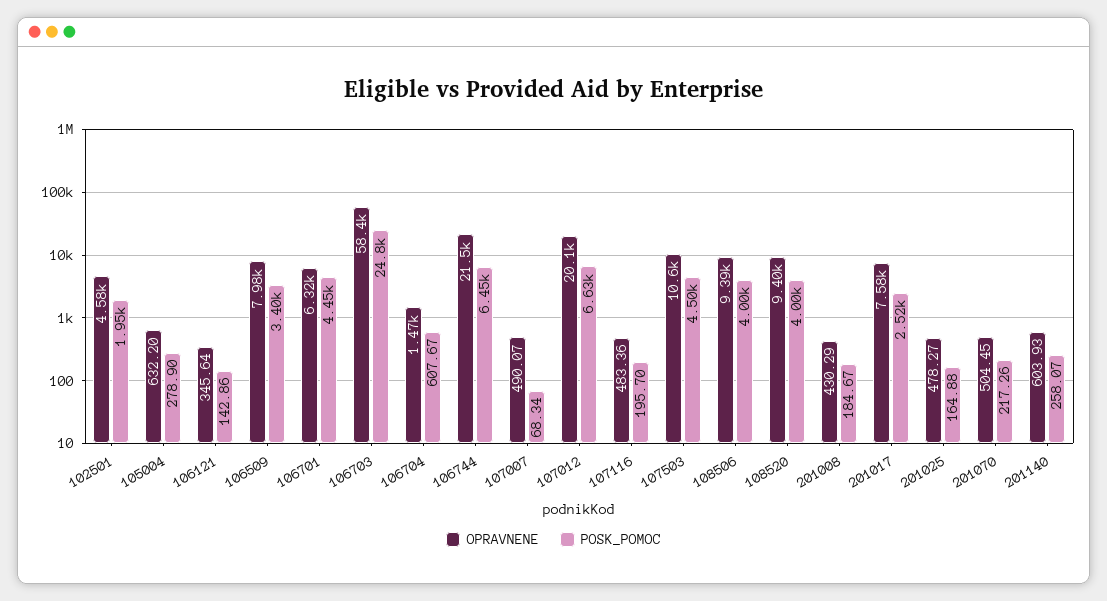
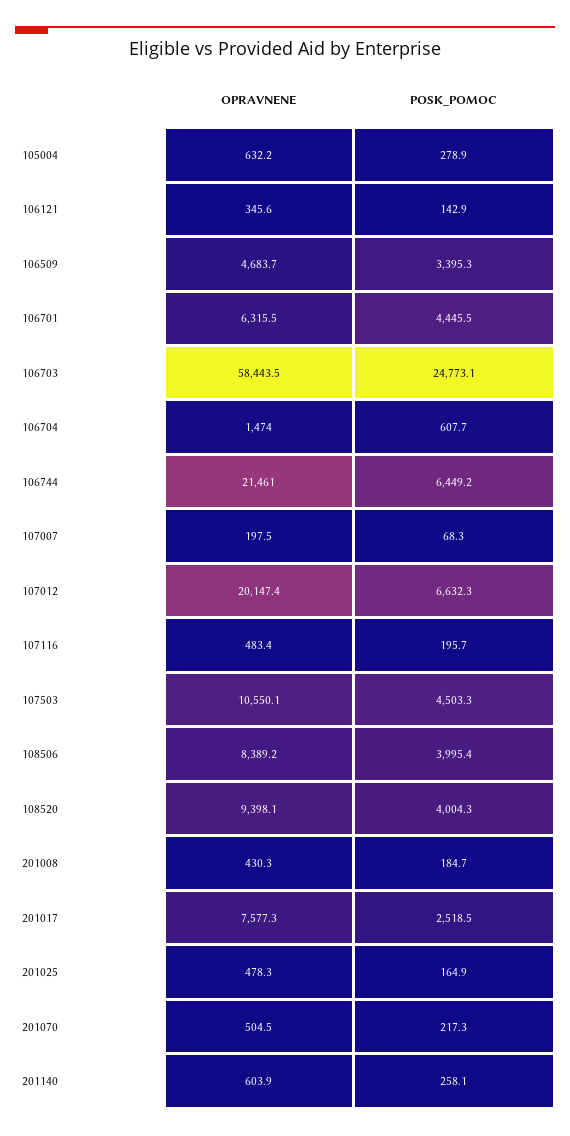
  {
    "OPRAVNENE": {
-     "102501": 4580,
      "105004": 632.2,
      "106121": 345.64,
-     "106509": 7980,
+     "106509": 4683.7,
      "106701": 6315.5,
      "106703": 58443.5,
      "106704": 1474,
      "106744": 21461,
-     "107007": 490.07,
+     "107007": 197.5,
      "107012": 20147.4,
      "107116": 483.36,
      "107503": 10550.1,
-     "108506": 9390,
+     "108506": 8389.2,
      "108520": 9398.1,
      "201008": 430.29,
      "201017": 7577.3,
      "201025": 478.27,
      "201070": 504.45,
      "201140": 603.93
    },
    "POSK_POMOC": {
-     "102501": 1950,
      "105004": 278.9,
      "106121": 142.86,
      "106509": 3395.3,
      "106701": 4445.5,
      "106703": 24773.1,
      "106704": 607.67,
      "106744": 6449.2,
      "107007": 68.34,
      "107012": 6632.3,
      "107116": 195.7,
      "107503": 4503.3,
      "108506": 3995.4,
      "108520": 4004.3,
      "201008": 184.67,
      "201017": 2518.5,
      "201025": 164.88,
      "201070": 217.26,
      "201140": 258.07
    }
  }

